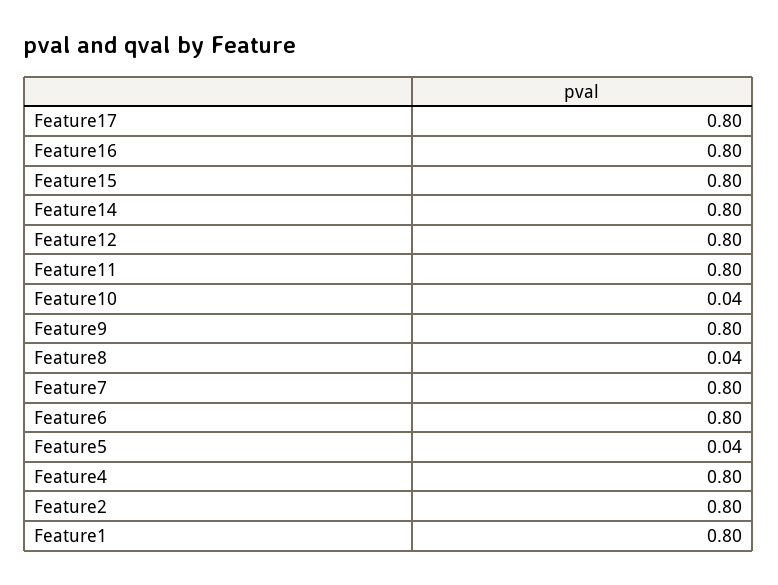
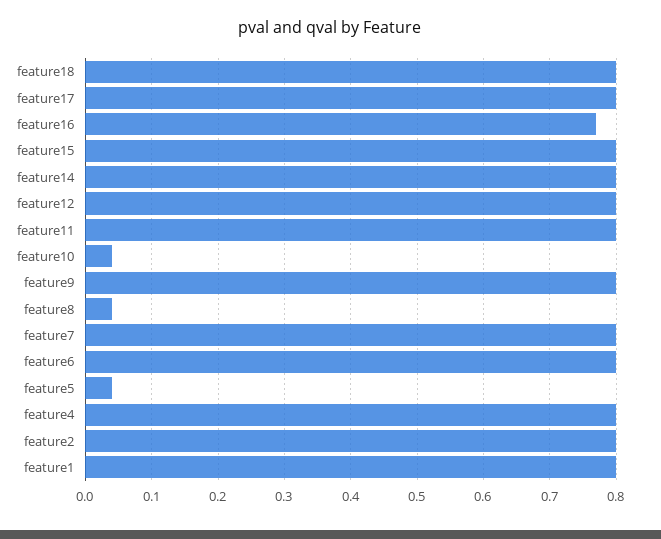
  {
    "Feature17": 0.8,
-   "Feature16": 0.8,
+   "Feature16": 0.77,
    "Feature15": 0.8,
    "Feature14": 0.8,
    "Feature12": 0.8,
    "Feature11": 0.8,
    "Feature10": 0.04,
    "Feature9": 0.8,
    "Feature8": 0.04,
    "Feature7": 0.8,
    "Feature6": 0.8,
    "Feature5": 0.04,
    "Feature4": 0.8,
    "Feature2": 0.8,
-   "Feature1": 0.8
+   "Feature1": 0.8,
+   "feature18": 0.8
  }

